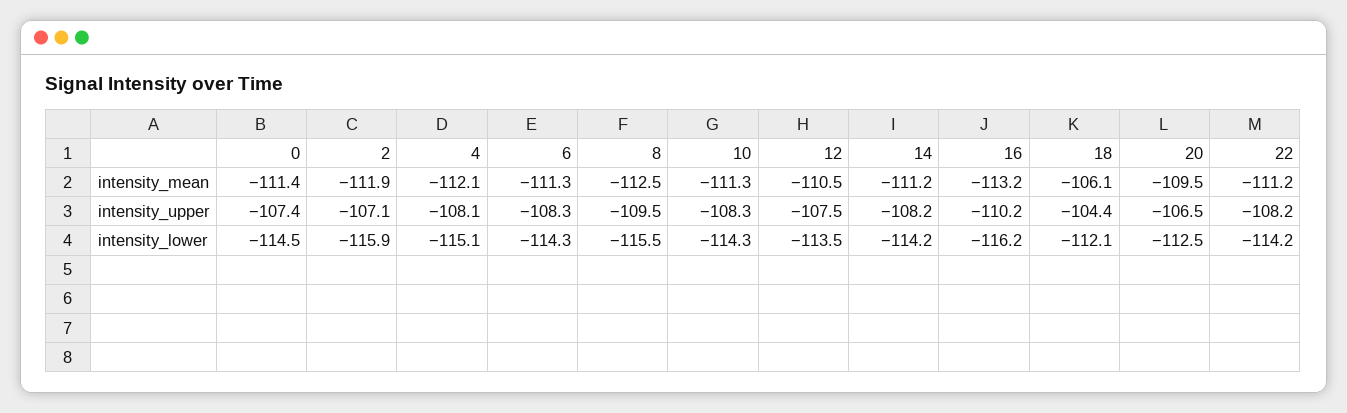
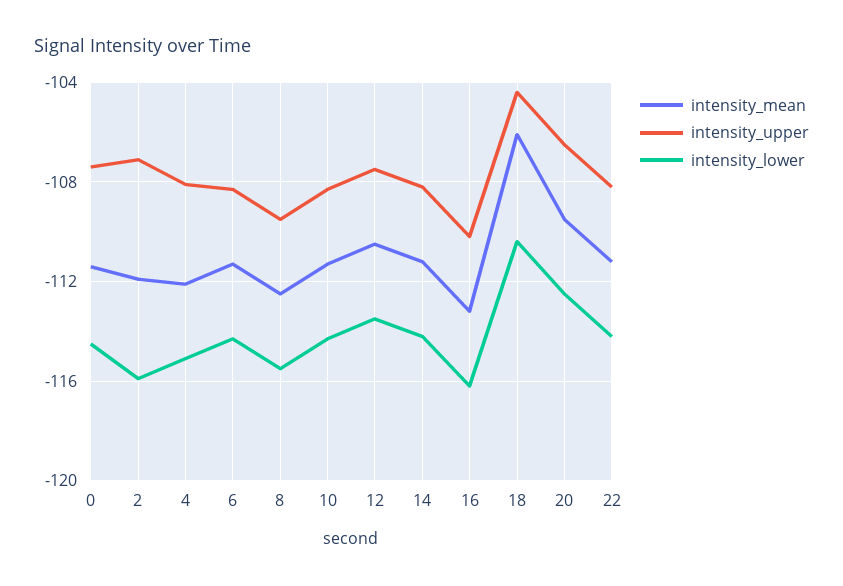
  {
    "intensity_mean": {
      "0": -111.4,
      "2": -111.9,
      "4": -112.1,
      "6": -111.3,
      "8": -112.5,
      "10": -111.3,
      "12": -110.5,
      "14": -111.2,
      "16": -113.2,
      "18": -106.1,
      "20": -109.5,
      "22": -111.2
    },
    "intensity_upper": {
      "0": -107.4,
      "2": -107.1,
      "4": -108.1,
      "6": -108.3,
      "8": -109.5,
      "10": -108.3,
      "12": -107.5,
      "14": -108.2,
      "16": -110.2,
      "18": -104.4,
      "20": -106.5,
      "22": -108.2
    },
    "intensity_lower": {
      "0": -114.5,
      "2": -115.9,
      "4": -115.1,
      "6": -114.3,
      "8": -115.5,
      "10": -114.3,
      "12": -113.5,
      "14": -114.2,
      "16": -116.2,
-     "18": -112.1,
+     "18": -110.5,
      "20": -112.5,
      "22": -114.2
    }
  }

